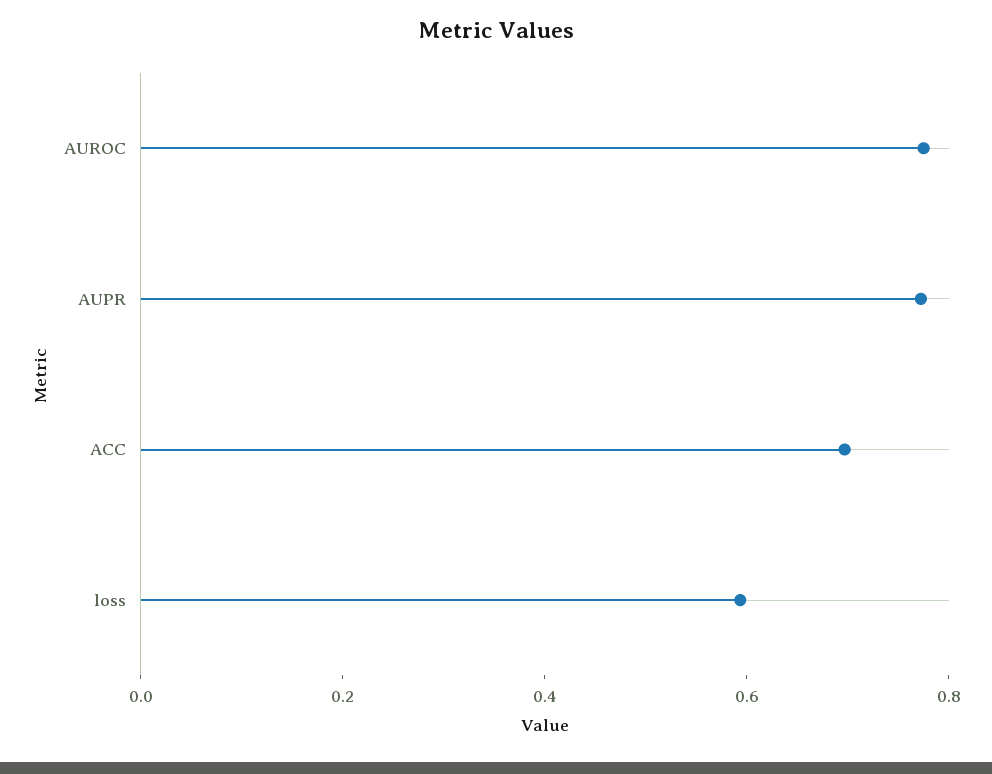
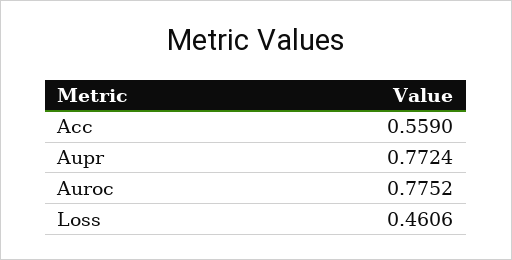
  {
    "AUROC": 0.7752,
    "AUPR": 0.7724,
-   "ACC": 0.7,
+   "ACC": 0.559,
-   "loss": 0.6
+   "loss": 0.4606
  }

